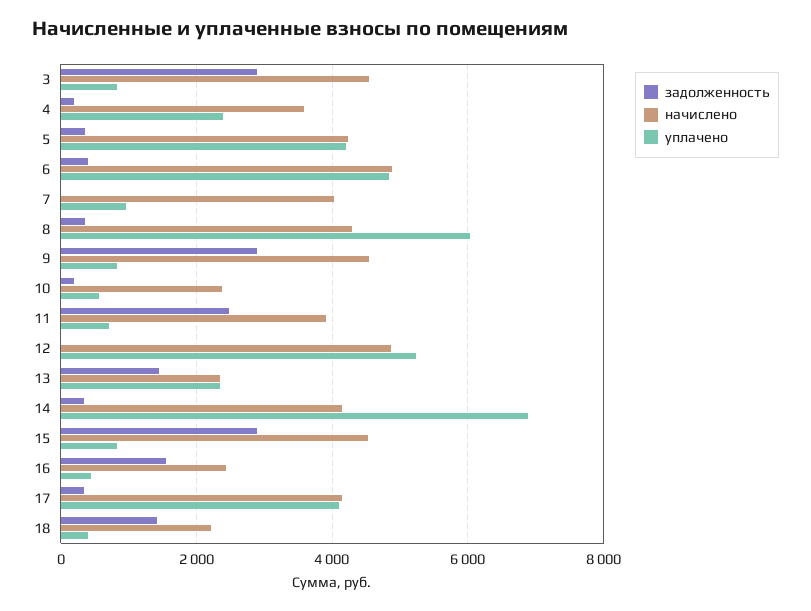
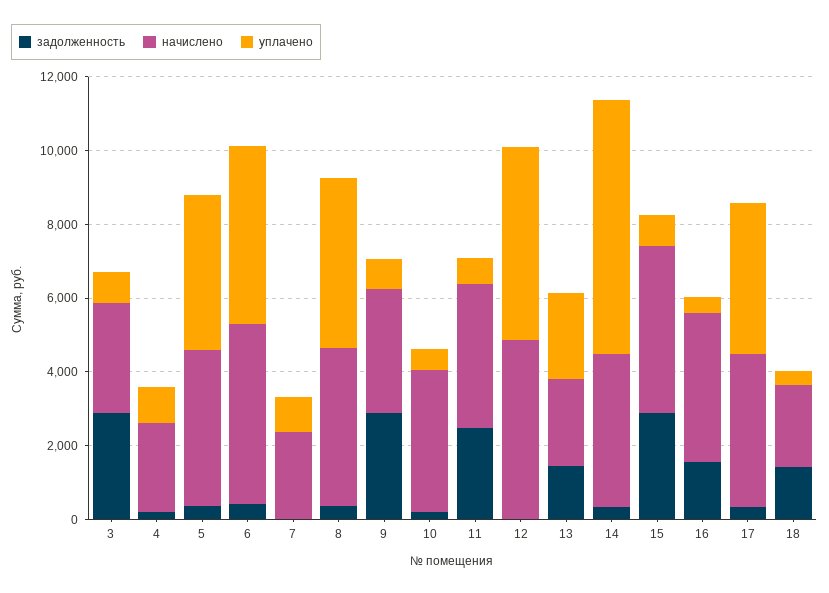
  {
    "задолженность": {
      "3": 2800,
      "4": 200,
      "5": 400,
      "6": 400,
      "7": 0,
      "8": 400,
      "9": 2800,
      "10": 200,
      "11": 2400,
      "12": 0,
      "13": 1400,
      "14": 400,
      "15": 2800,
      "16": 1600,
      "17": 400,
      "18": 1400
    },
    "начислено": {
-     "3": 4600,
+     "3": 3000,
-     "4": 3600,
+     "4": 2500,
      "5": 4200,
      "6": 4800,
-     "7": 4000,
+     "7": 2500,
      "8": 4200,
-     "9": 4600,
+     "9": 3500,
-     "10": 2400,
+     "10": 4000,
      "11": 4000,
      "12": 4800,
      "13": 2400,
      "14": 4200,
      "15": 4600,
-     "16": 2400,
+     "16": 4000,
      "17": 4200,
      "18": 2200
    },
    "уплачено": {
      "3": 800,
-     "4": 2400,
+     "4": 1000,
      "5": 4200,
      "6": 4800,
      "7": 1000,
-     "8": 6000,
+     "8": 4500,
      "9": 800,
      "10": 600,
      "11": 800,
      "12": 5200,
      "13": 2400,
      "14": 6800,
      "15": 800,
      "16": 400,
      "17": 4200,
      "18": 400
    }
  }

